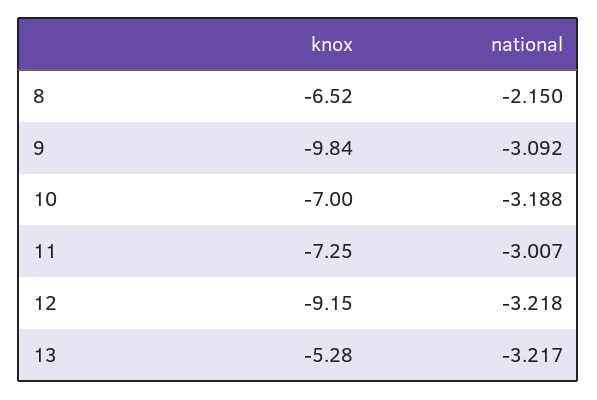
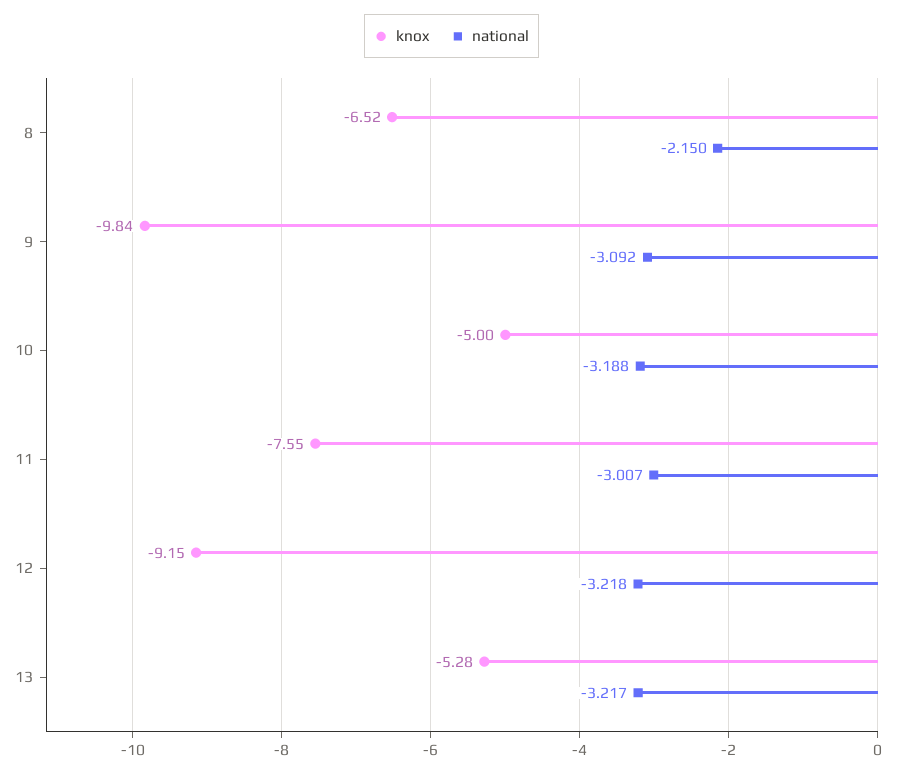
  {
    "knox": {
      "8": -6.52,
      "9": -9.84,
-     "10": -7,
+     "10": -5,
-     "11": -7.25,
+     "11": -7.55,
      "12": -9.15,
      "13": -5.28
    },
    "national": {
      "8": -2.15,
      "9": -3.092,
      "10": -3.188,
      "11": -3.007,
      "12": -3.218,
      "13": -3.217
    }
  }

